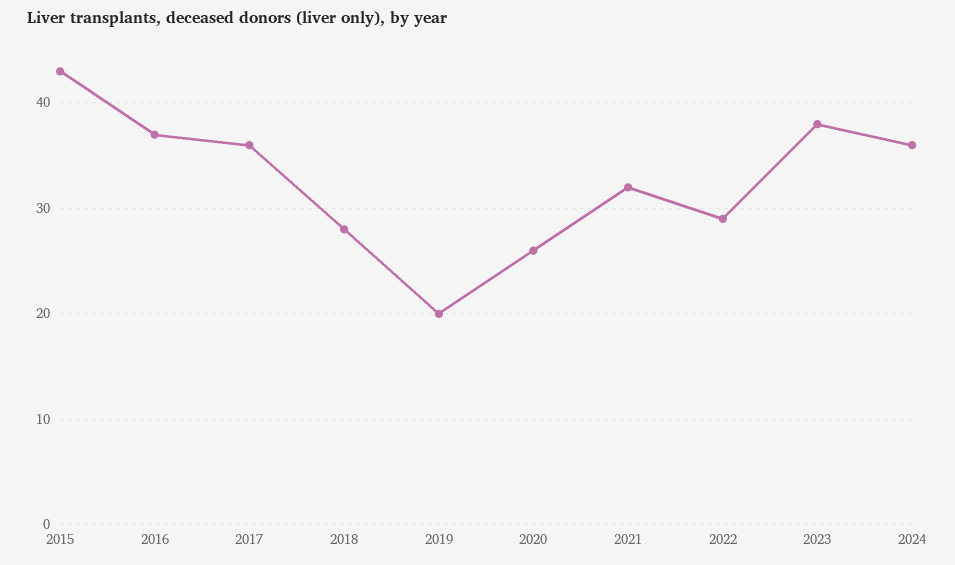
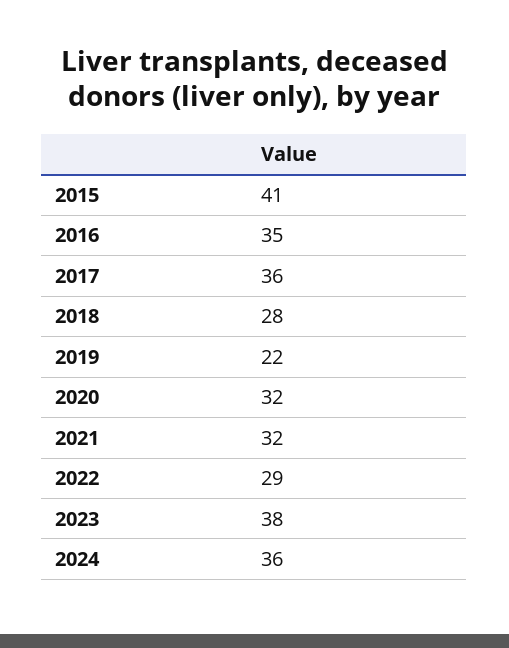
  {
-   "2015": 43,
+   "2015": 41,
-   "2016": 37,
+   "2016": 35,
    "2017": 36,
    "2018": 28,
-   "2019": 20,
+   "2019": 22,
-   "2020": 26,
+   "2020": 32,
    "2021": 32,
    "2022": 29,
    "2023": 38,
    "2024": 36
  }

